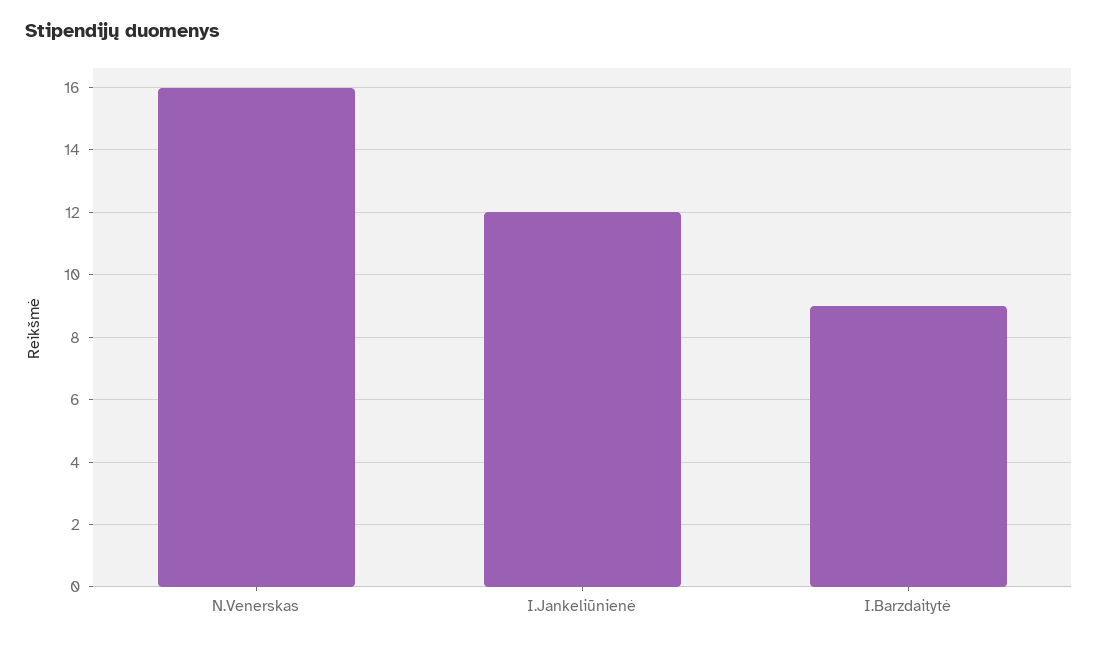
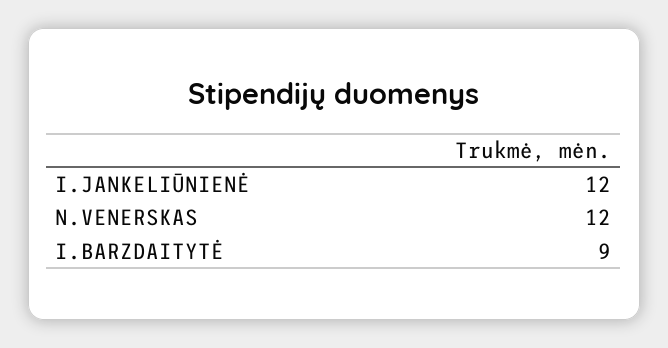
  {
-   "N.Venerskas": 16,
+   "N.Venerskas": 12,
    "I.Jankeliūnienė": 12,
    "I.Barzdaitytė": 9
  }

